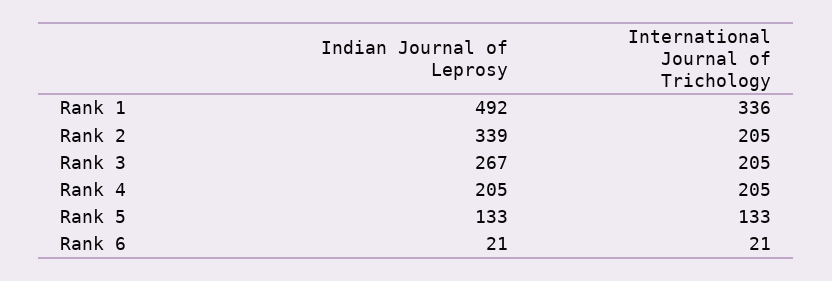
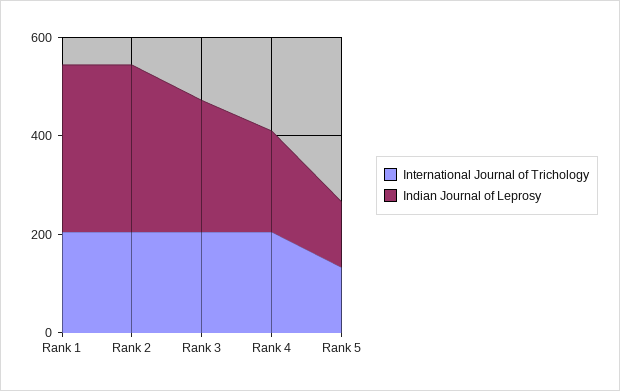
  {
    "Indian Journal of Leprosy": {
-     "Rank 1": 492,
+     "Rank 1": 350,
      "Rank 2": 339,
      "Rank 3": 267,
      "Rank 4": 205,
-     "Rank 5": 133,
+     "Rank 5": 133
-     "Rank 6": 21
    },
    "International Journal of Trichology": {
-     "Rank 1": 336,
+     "Rank 1": 200,
      "Rank 2": 205,
      "Rank 3": 205,
      "Rank 4": 205,
-     "Rank 5": 133,
+     "Rank 5": 133
-     "Rank 6": 21
    }
  }

